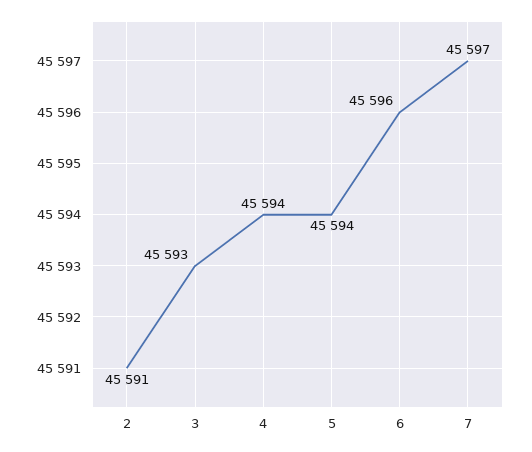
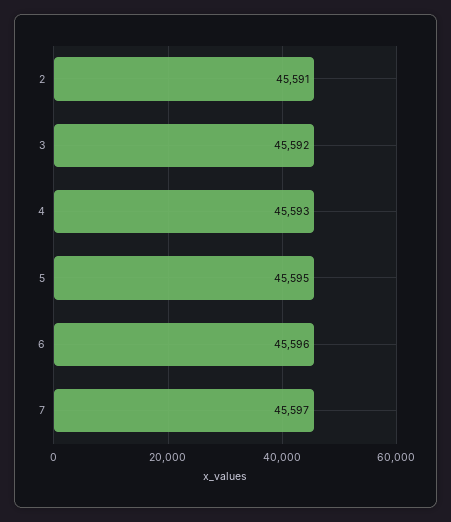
  {
    "2": 45591,
-   "3": 45593,
+   "3": 45592,
-   "4": 45594,
+   "4": 45593,
-   "5": 45594,
+   "5": 45595,
    "6": 45596,
    "7": 45597
  }

